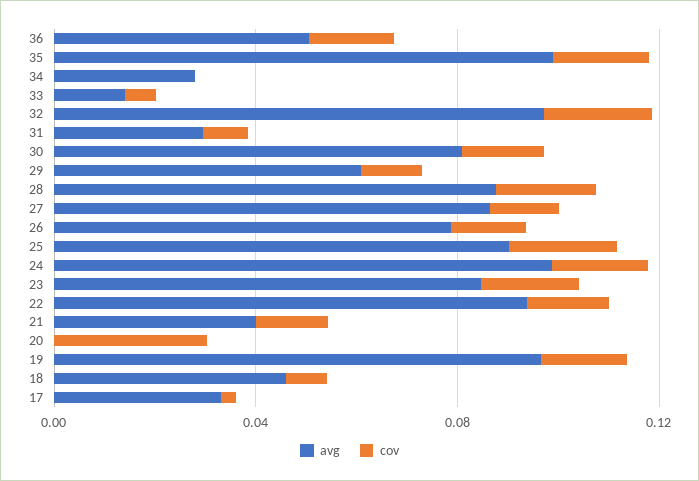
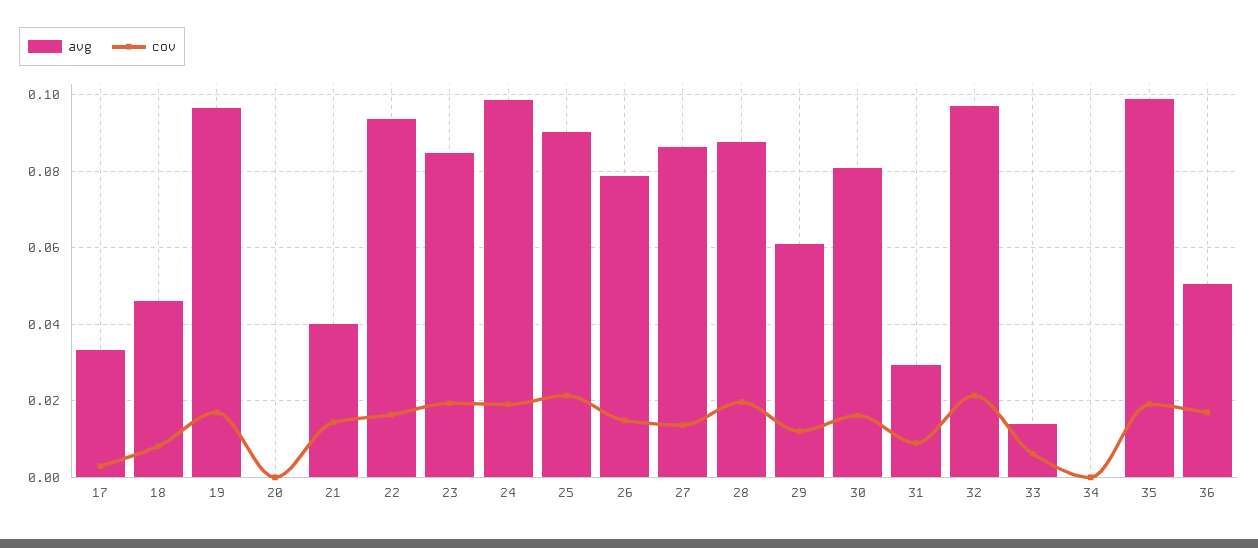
  {
    "avg": {
      "36": 0.05,
      "35": 0.098,
-     "34": 0.03,
+     "34": 0,
      "33": 0.014,
      "32": 0.098,
      "31": 0.03,
      "30": 0.08,
      "29": 0.06,
      "28": 0.088,
      "27": 0.086,
      "26": 0.078,
      "25": 0.09,
      "24": 0.098,
      "23": 0.084,
      "22": 0.094,
      "21": 0.04,
      "20": 0,
      "19": 0.096,
      "18": 0.046,
      "17": 0.034
    },
    "cov": {
      "36": 0.018,
      "35": 0.02,
      "34": 0,
      "33": 0.006,
      "32": 0.022,
      "31": 0.01,
      "30": 0.016,
      "29": 0.012,
      "28": 0.02,
      "27": 0.014,
      "26": 0.014,
      "25": 0.022,
      "24": 0.02,
      "23": 0.02,
      "22": 0.016,
      "21": 0.014,
-     "20": 0.03,
+     "20": 0,
      "19": 0.018,
      "18": 0.008,
      "17": 0.002
    }
  }

